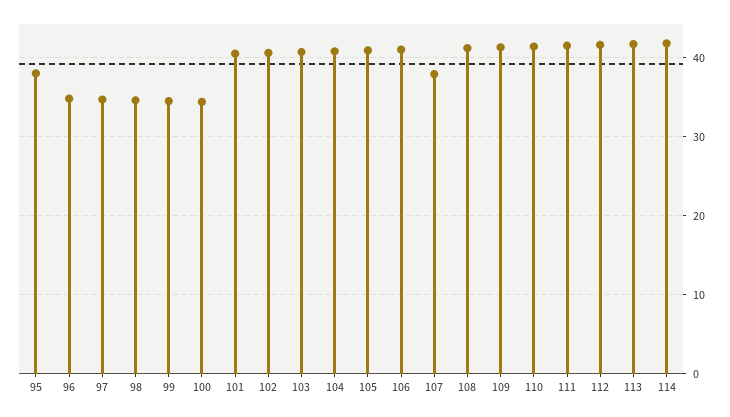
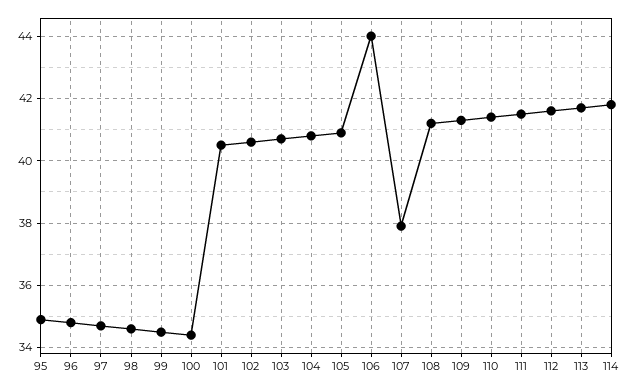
  {
-   "95": 38,
+   "95": 35,
    "96": 35,
    "97": 34.5,
    "98": 34.5,
    "99": 34.5,
    "100": 34.5,
    "101": 40.5,
    "102": 40.5,
    "103": 40.5,
    "104": 41,
    "105": 41,
-   "106": 41,
+   "106": 44,
    "107": 38,
    "108": 41,
    "109": 41.5,
    "110": 41.5,
    "111": 41.5,
    "112": 41.5,
    "113": 41.5,
    "114": 42
  }

